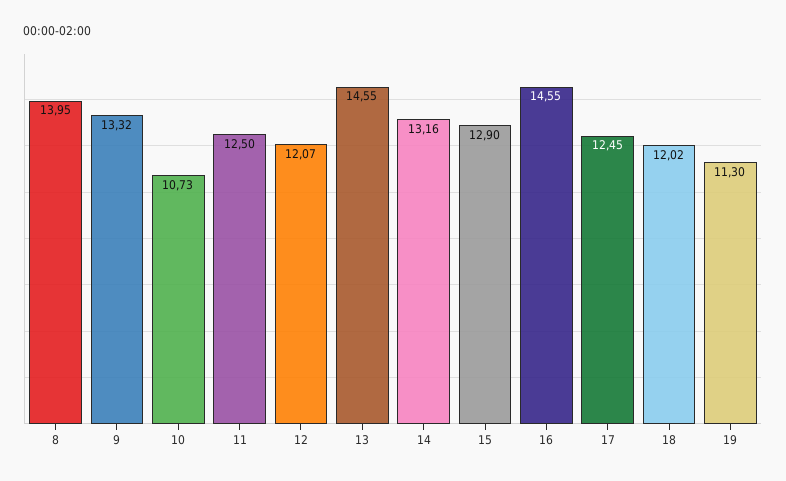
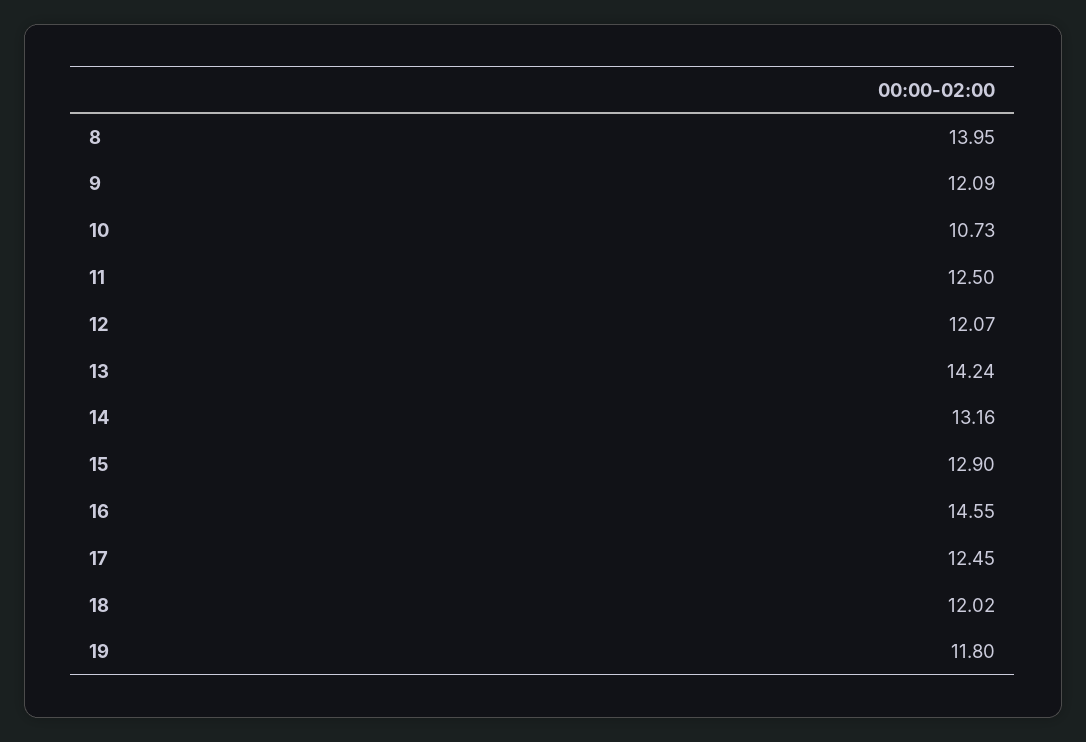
  {
    "8": 13.95,
-   "9": 13.32,
+   "9": 12.09,
    "10": 10.73,
    "11": 12.5,
    "12": 12.07,
-   "13": 14.55,
+   "13": 14.24,
    "14": 13.16,
    "15": 12.9,
    "16": 14.55,
    "17": 12.45,
    "18": 12.02,
-   "19": 11.3
+   "19": 11.8
  }

